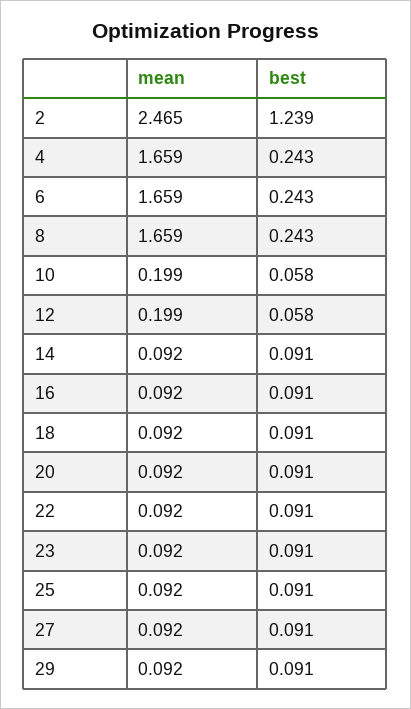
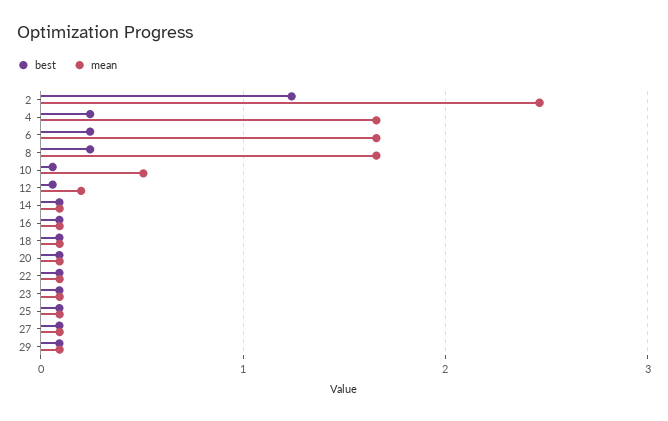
  {
    "mean": {
      "2": 2.465,
      "4": 1.659,
      "6": 1.659,
      "8": 1.659,
-     "10": 0.199,
+     "10": 0.5,
      "12": 0.199,
      "14": 0.092,
      "16": 0.092,
      "18": 0.092,
      "20": 0.092,
      "22": 0.092,
      "23": 0.092,
      "25": 0.092,
      "27": 0.092,
      "29": 0.092
    },
    "best": {
      "2": 1.239,
      "4": 0.243,
      "6": 0.243,
      "8": 0.243,
      "10": 0.058,
      "12": 0.058,
      "14": 0.091,
      "16": 0.091,
      "18": 0.091,
      "20": 0.091,
      "22": 0.091,
      "23": 0.091,
      "25": 0.091,
      "27": 0.091,
      "29": 0.091
    }
  }

